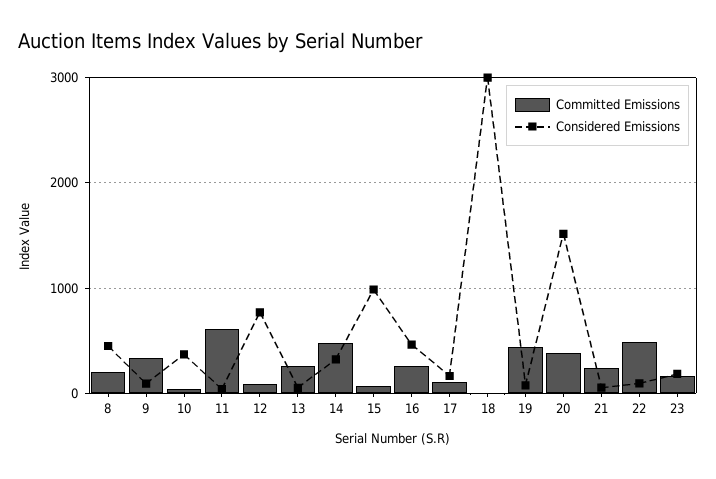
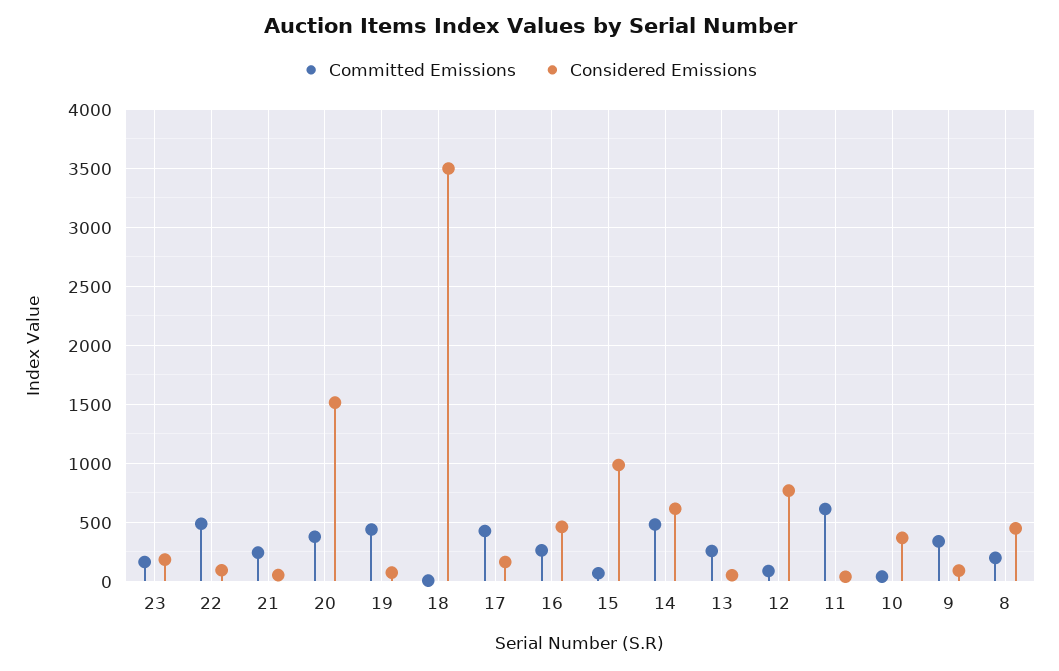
  {
    "Committed Emissions": {
      "8": 200,
      "9": 300,
      "10": 0,
      "11": 600,
      "12": 100,
      "13": 300,
      "14": 500,
      "15": 100,
      "16": 300,
-     "17": 100,
+     "17": 400,
      "18": 0,
      "19": 400,
      "20": 400,
      "21": 200,
      "22": 500,
      "23": 200
    },
    "Considered Emissions": {
      "8": 500,
      "9": 100,
      "10": 400,
      "11": 0,
      "12": 800,
      "13": 100,
-     "14": 300,
+     "14": 600,
      "15": 1000,
      "16": 500,
      "17": 200,
-     "18": 3000,
+     "18": 3500,
      "19": 100,
      "20": 1500,
      "21": 100,
      "22": 100,
      "23": 200
    }
  }

